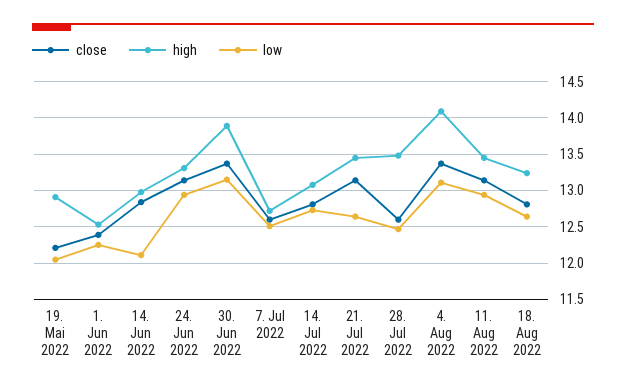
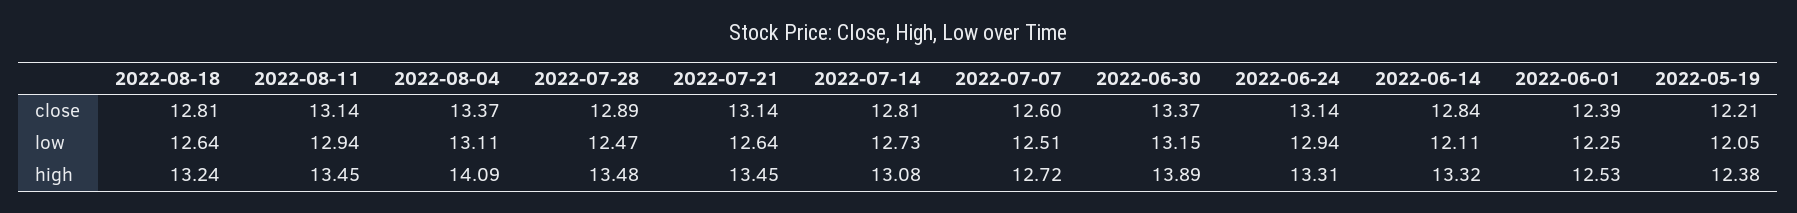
  {
    "close": {
      "19. Mai 2022": 12.21,
      "1. Jun 2022": 12.39,
      "14. Jun 2022": 12.84,
      "24. Jun 2022": 13.14,
      "30. Jun 2022": 13.37,
      "7. Jul 2022": 12.6,
      "14. Jul 2022": 12.81,
      "21. Jul 2022": 13.14,
-     "28. Jul 2022": 12.6,
+     "28. Jul 2022": 12.89,
      "4. Aug 2022": 13.37,
      "11. Aug 2022": 13.14,
      "18. Aug 2022": 12.81
    },
    "high": {
-     "19. Mai 2022": 12.9,
+     "19. Mai 2022": 12.38,
      "1. Jun 2022": 12.53,
-     "14. Jun 2022": 13,
+     "14. Jun 2022": 13.32,
      "24. Jun 2022": 13.31,
      "30. Jun 2022": 13.89,
      "7. Jul 2022": 12.72,
      "14. Jul 2022": 13.08,
      "21. Jul 2022": 13.45,
      "28. Jul 2022": 13.48,
      "4. Aug 2022": 14.09,
      "11. Aug 2022": 13.45,
      "18. Aug 2022": 13.24
    },
    "low": {
      "19. Mai 2022": 12.05,
      "1. Jun 2022": 12.25,
      "14. Jun 2022": 12.11,
      "24. Jun 2022": 12.94,
      "30. Jun 2022": 13.15,
      "7. Jul 2022": 12.51,
      "14. Jul 2022": 12.73,
      "21. Jul 2022": 12.64,
      "28. Jul 2022": 12.47,
      "4. Aug 2022": 13.11,
      "11. Aug 2022": 12.94,
      "18. Aug 2022": 12.64
    }
  }

